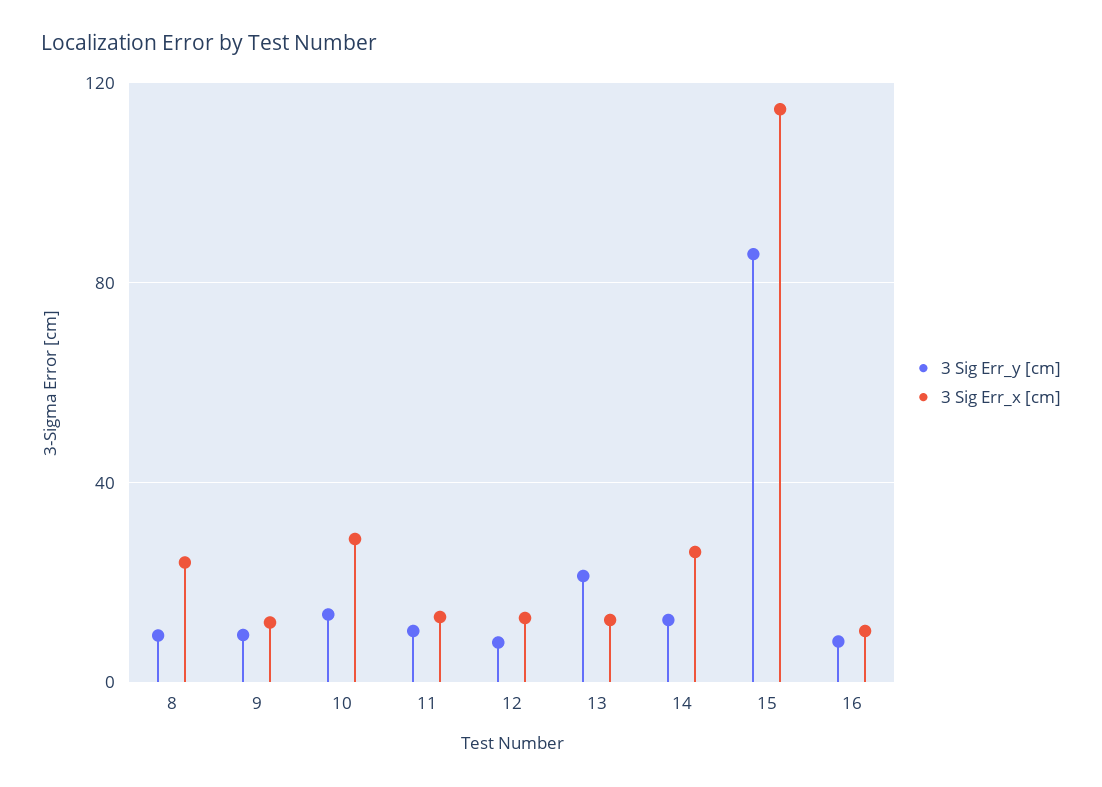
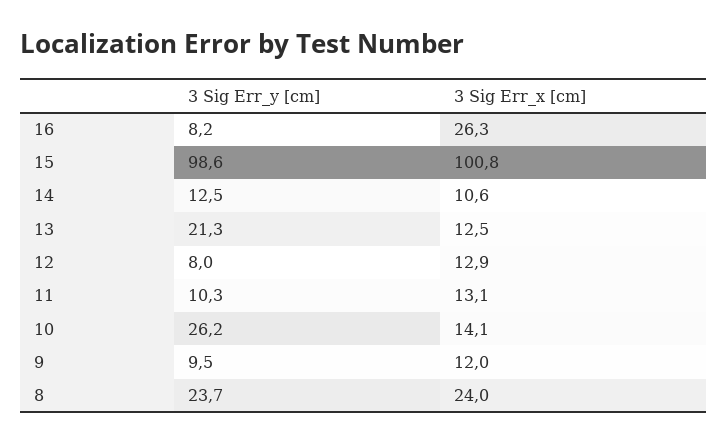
  {
    "3 Sig Err_y [cm]": {
-     "8": 10,
+     "8": 23.7,
      "9": 9.5,
-     "10": 15,
+     "10": 26.2,
      "11": 10.3,
      "12": 8,
      "13": 21.3,
      "14": 12.5,
-     "15": 85,
+     "15": 98.6,
      "16": 8.2
    },
    "3 Sig Err_x [cm]": {
      "8": 24,
      "9": 12,
-     "10": 30,
+     "10": 14.1,
      "11": 13.1,
      "12": 12.9,
      "13": 12.5,
-     "14": 25,
+     "14": 10.6,
-     "15": 115,
+     "15": 100.8,
-     "16": 10
+     "16": 26.3
    }
  }

